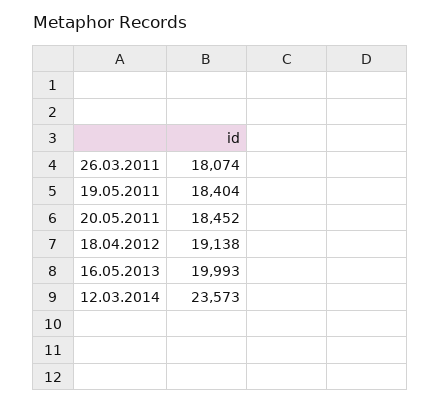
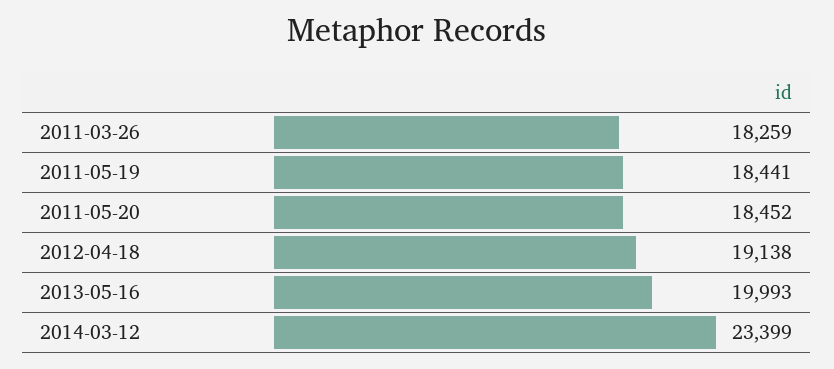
  {
-   "26.03.2011": 18074,
+   "26.03.2011": 18259,
-   "19.05.2011": 18404,
+   "19.05.2011": 18441,
    "20.05.2011": 18452,
    "18.04.2012": 19138,
    "16.05.2013": 19993,
-   "12.03.2014": 23573
+   "12.03.2014": 23399
  }

